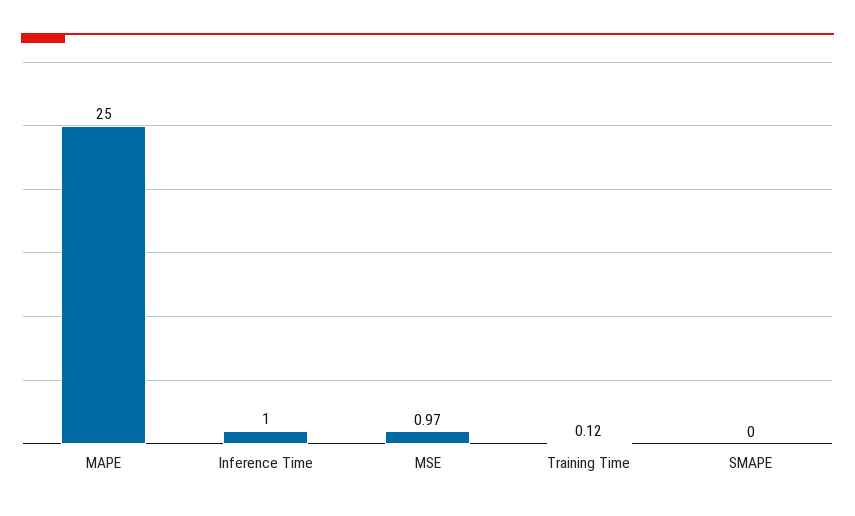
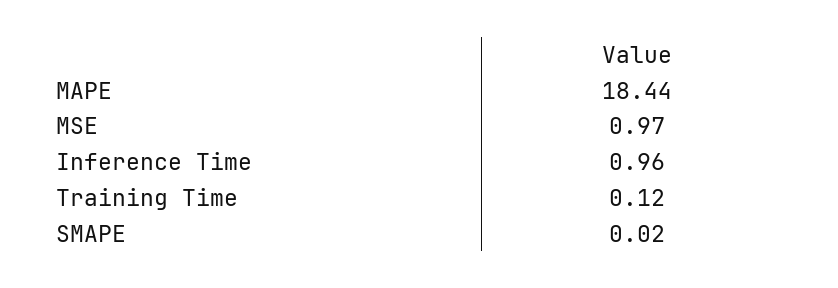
  {
-   "MAPE": 25,
+   "MAPE": 18.44,
-   "Inference Time": 1,
+   "Inference Time": 0.96,
    "MSE": 0.97,
    "Training Time": 0.12,
-   "SMAPE": 0
+   "SMAPE": 0.02
  }

